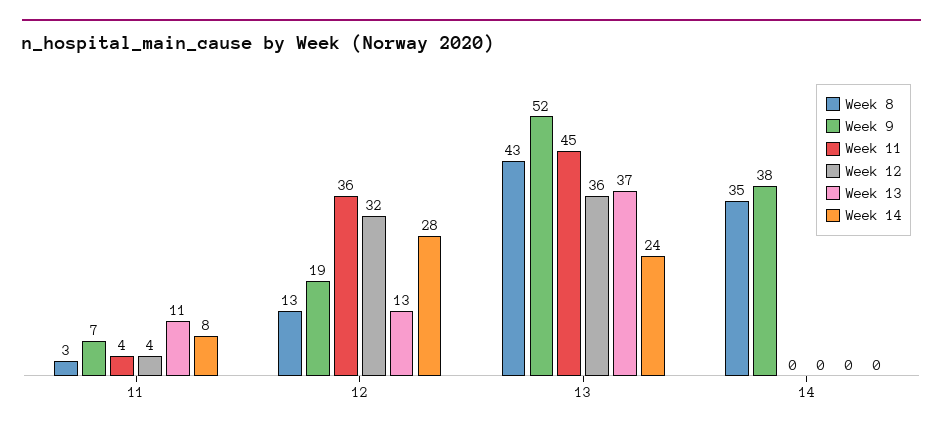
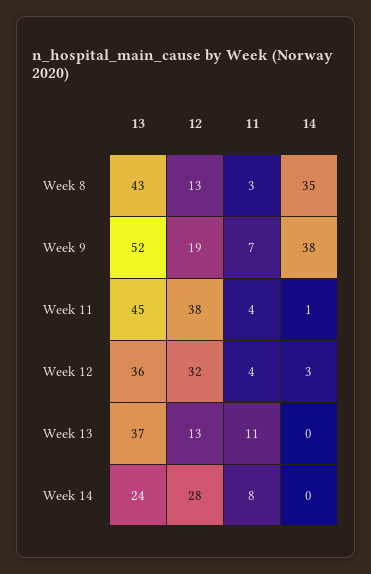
  {
    "Week 8": {
      "11": 3,
      "12": 13,
      "13": 43,
      "14": 35
    },
    "Week 9": {
      "11": 7,
      "12": 19,
      "13": 52,
      "14": 38
    },
    "Week 11": {
      "11": 4,
-     "12": 36,
+     "12": 38,
      "13": 45,
-     "14": 0
+     "14": 1
    },
    "Week 12": {
      "11": 4,
      "12": 32,
      "13": 36,
-     "14": 0
+     "14": 3
    },
    "Week 13": {
      "11": 11,
      "12": 13,
      "13": 37,
      "14": 0
    },
    "Week 14": {
      "11": 8,
      "12": 28,
      "13": 24,
      "14": 0
    }
  }

